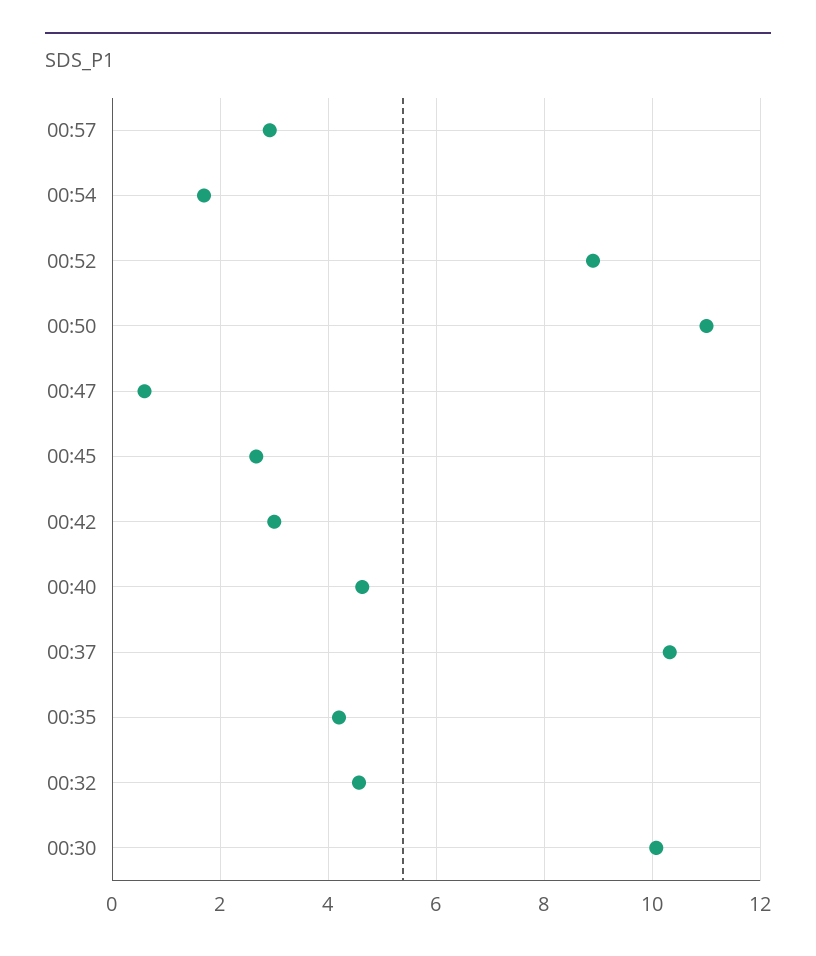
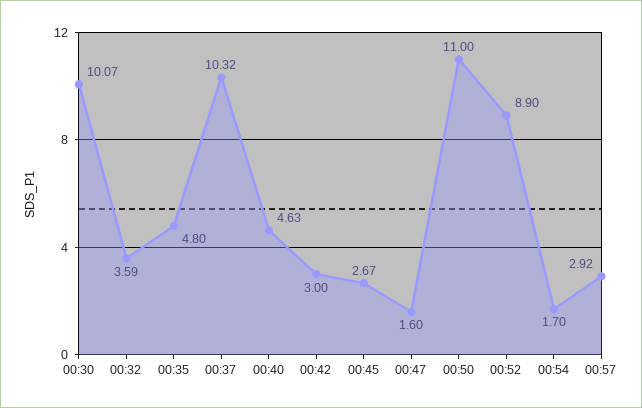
  {
    "00:57": 2.92,
    "00:54": 1.7,
    "00:52": 8.9,
    "00:50": 11,
-   "00:47": 0.6,
+   "00:47": 1.6,
    "00:45": 2.67,
    "00:42": 3,
    "00:40": 4.63,
    "00:37": 10.32,
-   "00:35": 4.2,
+   "00:35": 4.8,
-   "00:32": 4.6,
+   "00:32": 3.59,
    "00:30": 10.07
  }

